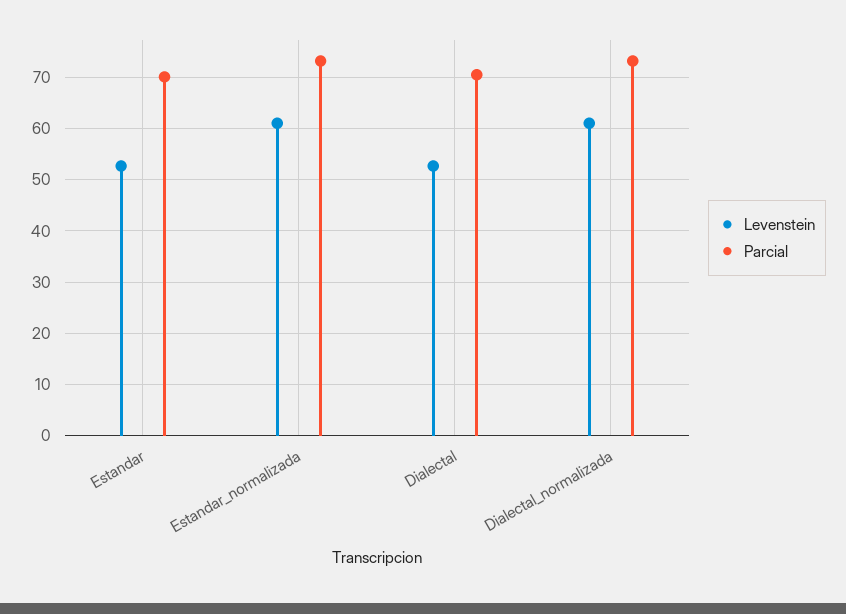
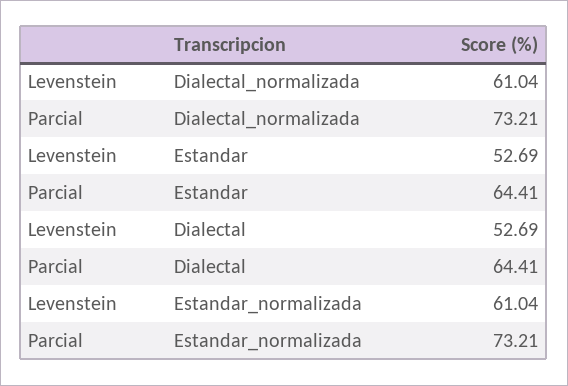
  {
    "Levenstein": {
      "Estandar": 52.69,
      "Estandar_normalizada": 61.04,
      "Dialectal": 52.69,
      "Dialectal_normalizada": 61.04
    },
    "Parcial": {
-     "Estandar": 70,
+     "Estandar": 64.41,
      "Estandar_normalizada": 73.21,
-     "Dialectal": 70,
+     "Dialectal": 64.41,
      "Dialectal_normalizada": 73.21
    }
  }

